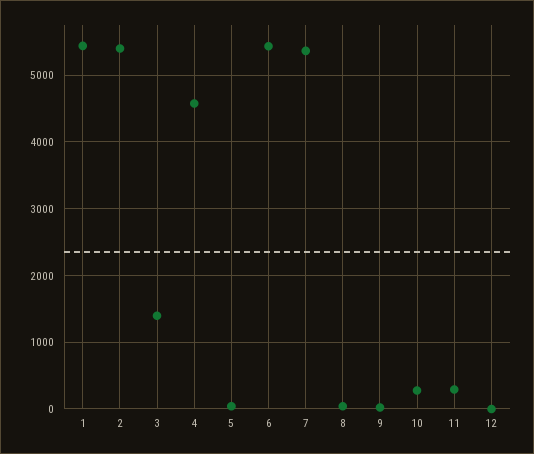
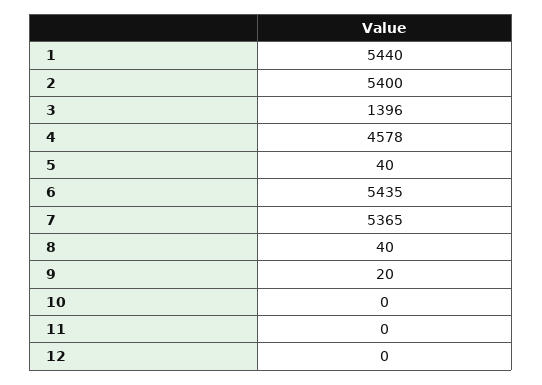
  {
    "1": 5440,
    "2": 5400,
    "3": 1396,
    "4": 4578,
    "5": 40,
    "6": 5435,
    "7": 5365,
    "8": 40,
    "9": 20,
-   "10": 300,
+   "10": 0,
-   "11": 300,
+   "11": 0,
    "12": 0
  }

